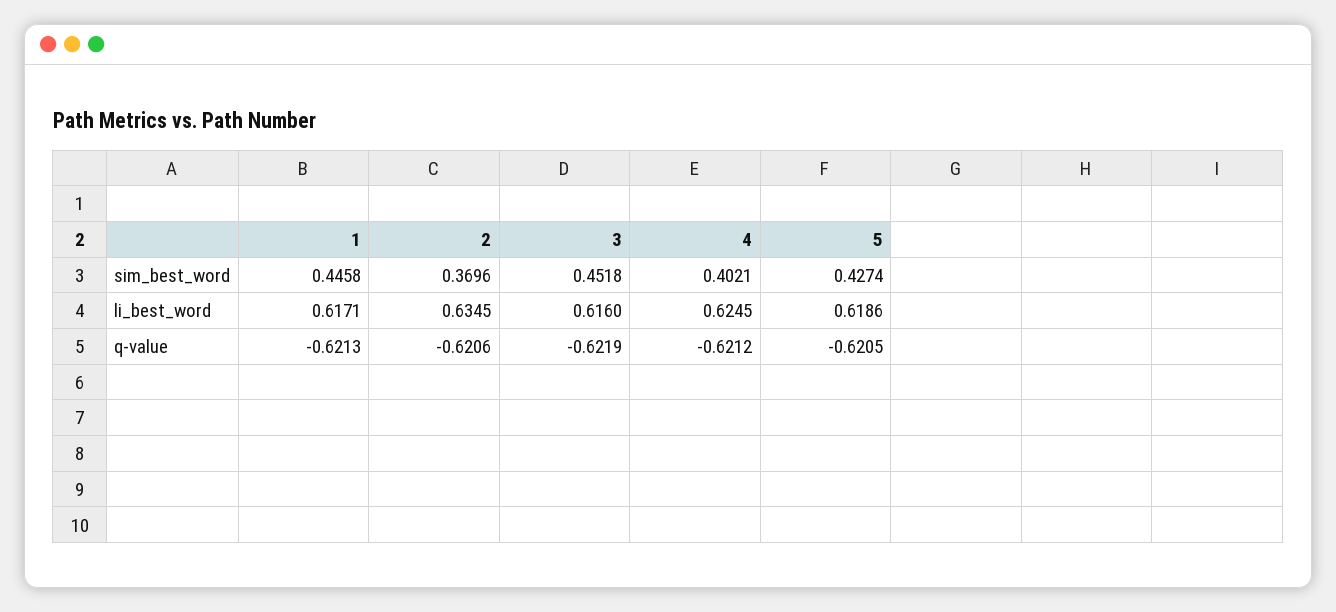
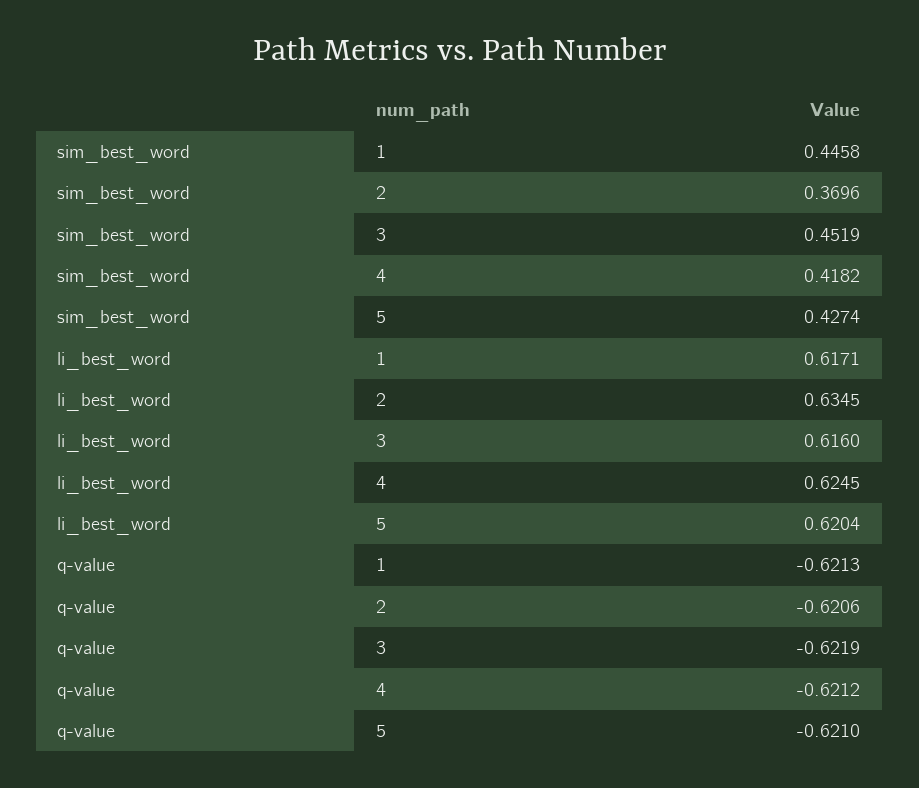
  {
    "1": {
      "sim_best_word": 0.4458,
      "li_best_word": 0.6171,
      "q-value": -0.6213
    },
    "2": {
      "sim_best_word": 0.3696,
      "li_best_word": 0.6345,
      "q-value": -0.6206
    },
    "3": {
-     "sim_best_word": 0.4518,
+     "sim_best_word": 0.4519,
      "li_best_word": 0.616,
      "q-value": -0.6219
    },
    "4": {
-     "sim_best_word": 0.4021,
+     "sim_best_word": 0.4182,
      "li_best_word": 0.6245,
      "q-value": -0.6212
    },
    "5": {
      "sim_best_word": 0.4274,
-     "li_best_word": 0.6186,
+     "li_best_word": 0.6204,
-     "q-value": -0.6205
+     "q-value": -0.621
    }
  }

